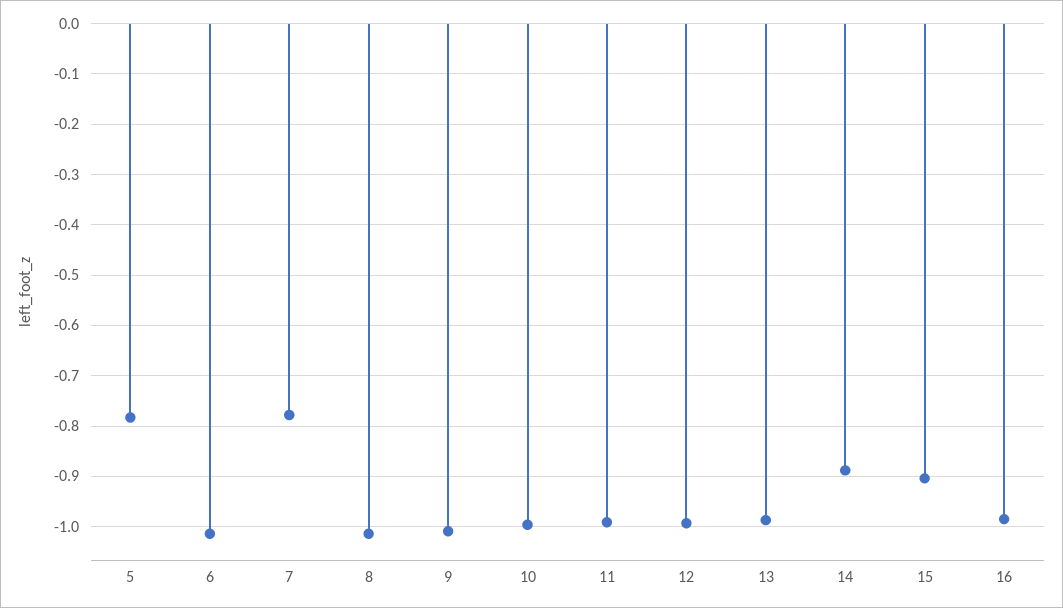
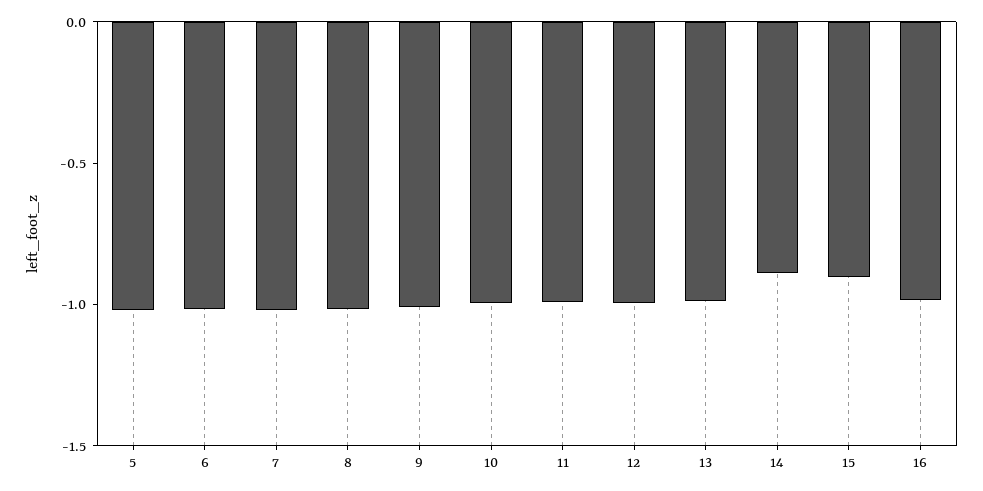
  {
-   "5": -0.78,
+   "5": -1,
    "6": -1.02,
-   "7": -0.78,
+   "7": -1,
    "8": -1.02,
    "9": -1,
    "10": -1,
    "11": -1,
    "12": -1,
    "13": -0.98,
    "14": -0.88,
    "15": -0.9,
    "16": -0.98
  }

